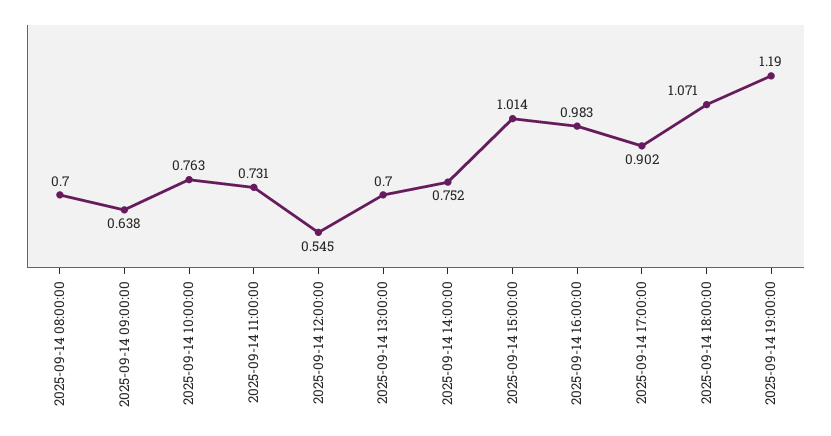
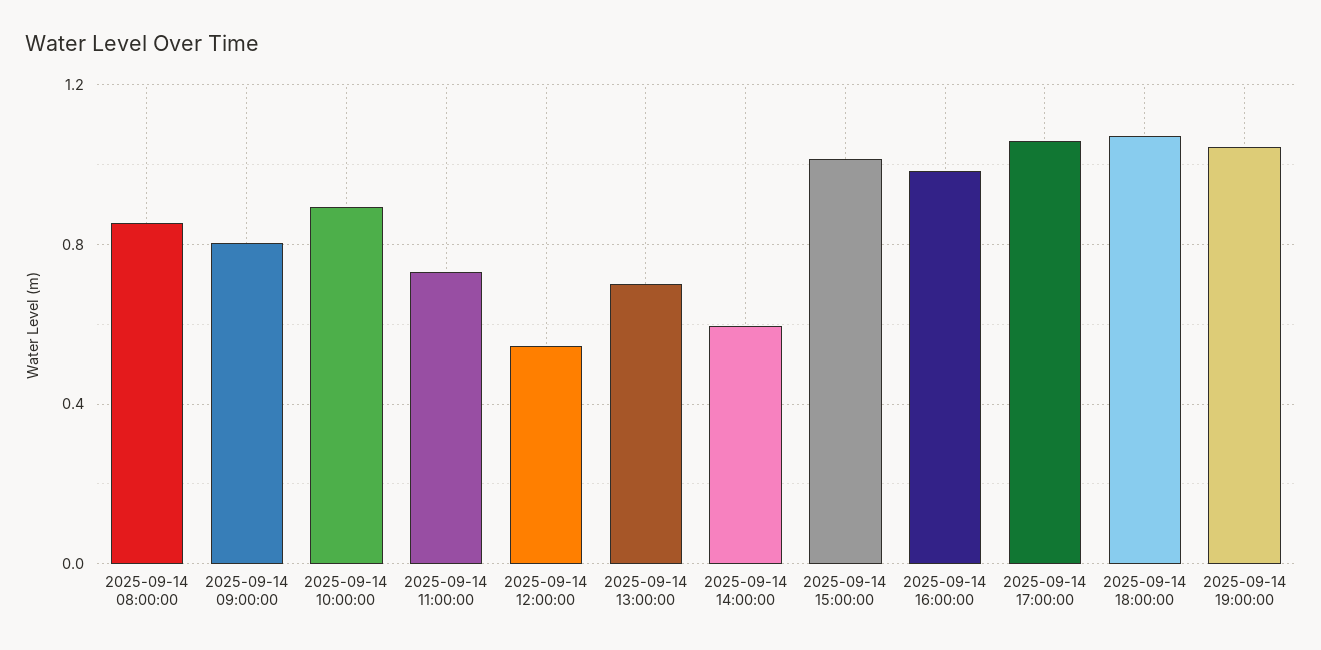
  {
-   "2025-09-14 08:00:00": 0.7,
+   "2025-09-14 08:00:00": 0.85,
-   "2025-09-14 09:00:00": 0.638,
+   "2025-09-14 09:00:00": 0.8,
-   "2025-09-14 10:00:00": 0.763,
+   "2025-09-14 10:00:00": 0.9,
    "2025-09-14 11:00:00": 0.731,
    "2025-09-14 12:00:00": 0.545,
    "2025-09-14 13:00:00": 0.7,
-   "2025-09-14 14:00:00": 0.752,
+   "2025-09-14 14:00:00": 0.6,
    "2025-09-14 15:00:00": 1.014,
    "2025-09-14 16:00:00": 0.983,
-   "2025-09-14 17:00:00": 0.902,
+   "2025-09-14 17:00:00": 1.05,
    "2025-09-14 18:00:00": 1.071,
-   "2025-09-14 19:00:00": 1.19
+   "2025-09-14 19:00:00": 1.05
  }

